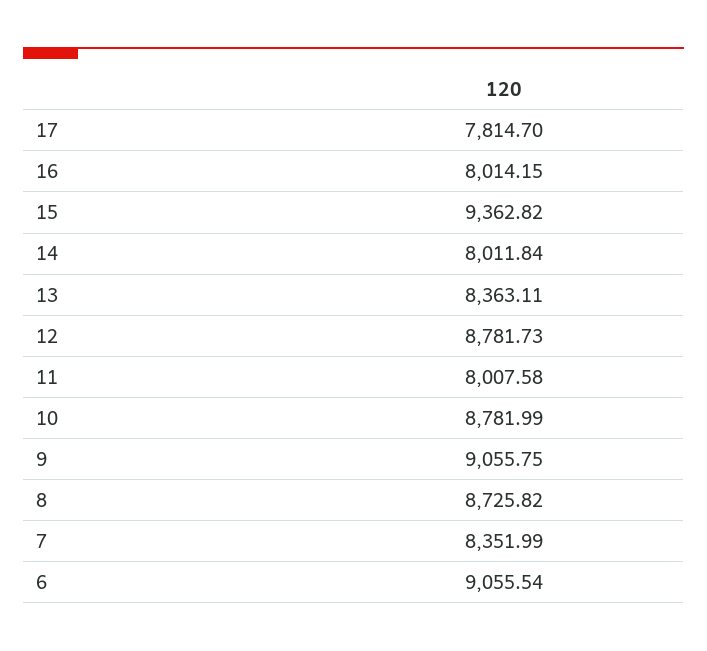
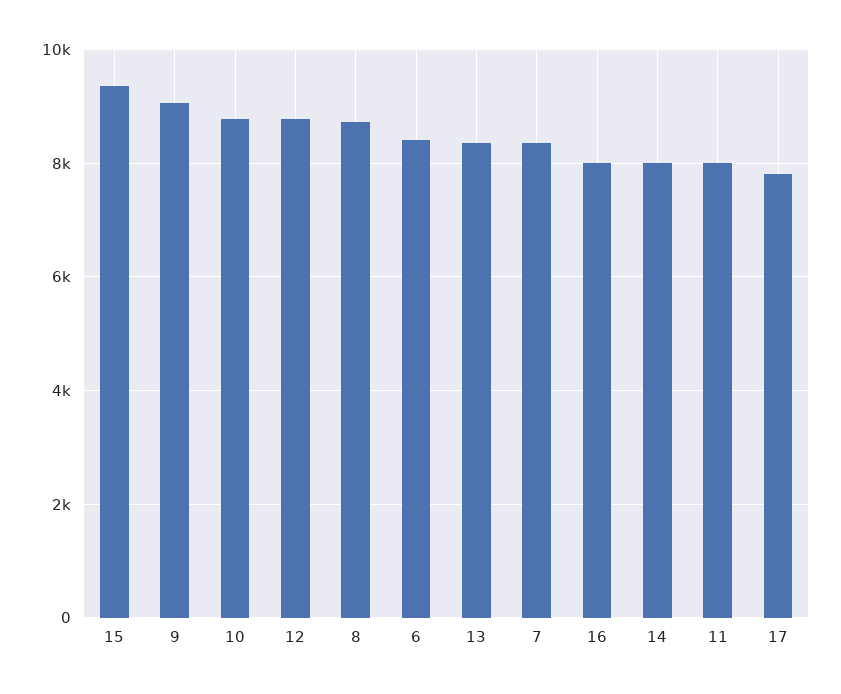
  {
    "17": 7814.7,
    "16": 8014.15,
    "15": 9362.82,
    "14": 8011.84,
    "13": 8363.11,
    "12": 8781.73,
    "11": 8007.58,
    "10": 8781.99,
    "9": 9055.75,
    "8": 8725.82,
    "7": 8351.99,
-   "6": 9055.54
+   "6": 8400
  }

